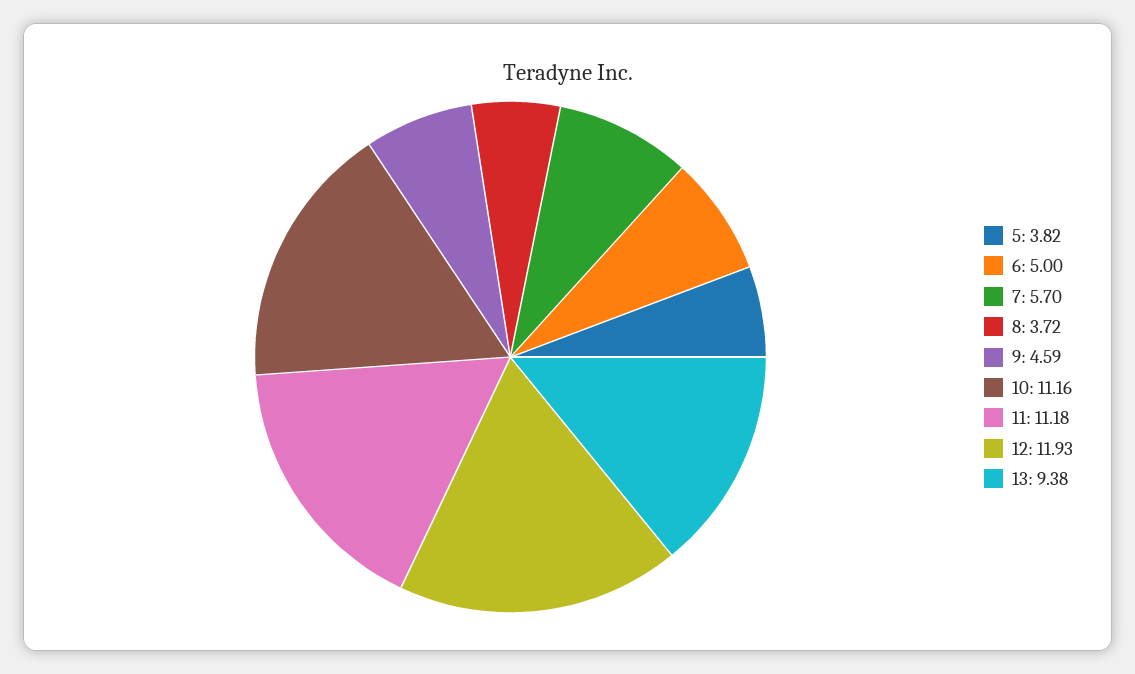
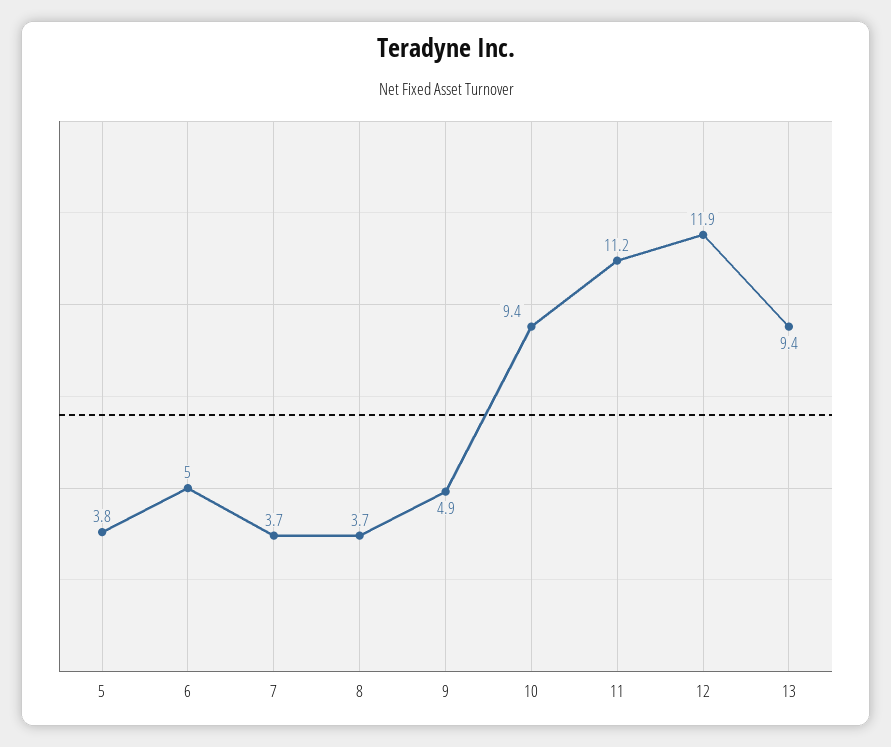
  {
    "5": 3.82,
    "6": 5,
-   "7": 5.7,
+   "7": 3.7,
    "8": 3.72,
-   "9": 4.59,
+   "9": 4.9,
-   "10": 11.16,
+   "10": 9.4,
    "11": 11.18,
    "12": 11.93,
    "13": 9.38
  }

